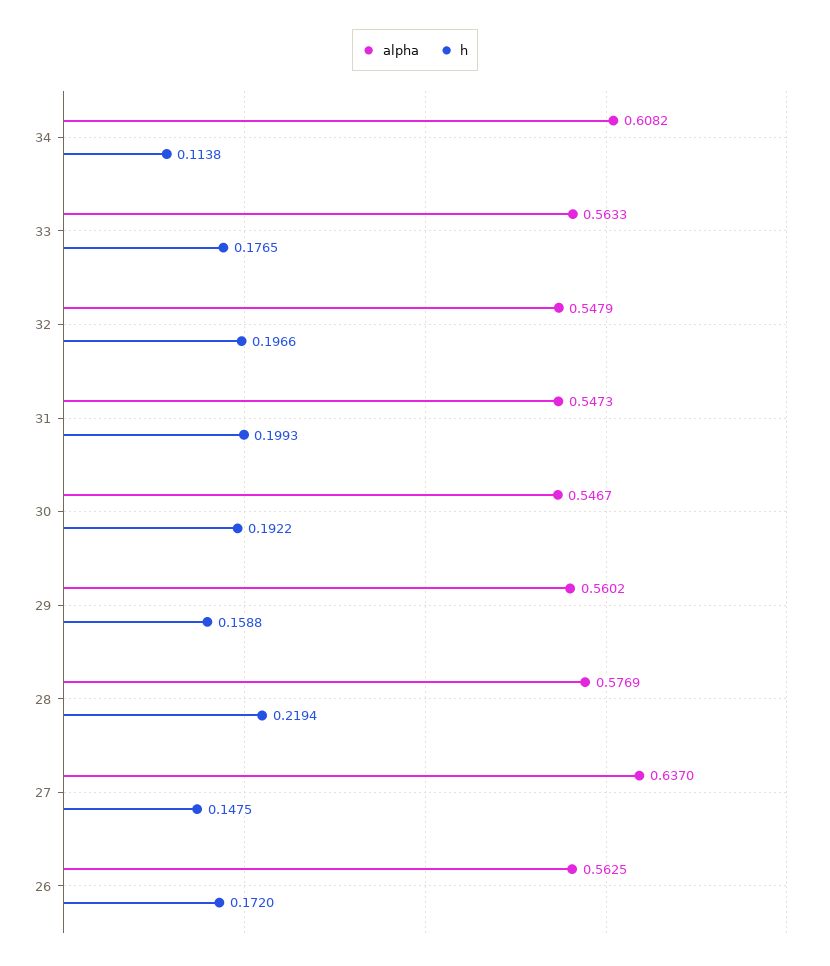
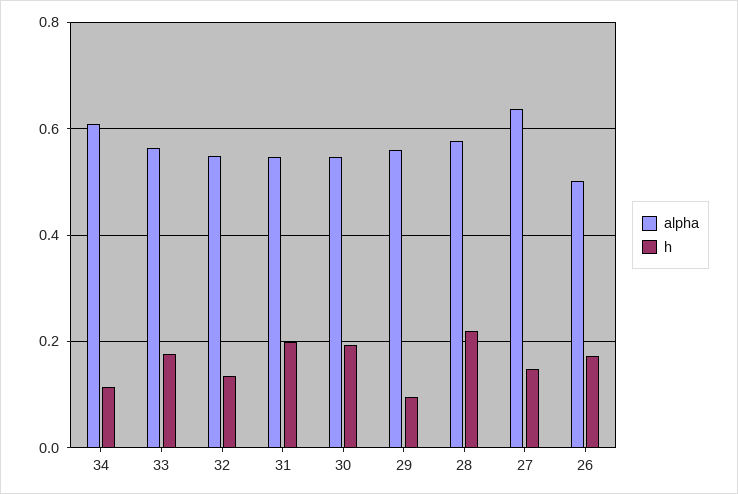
  {
    "alpha": {
      "34": 0.6082,
      "33": 0.5633,
      "32": 0.5479,
      "31": 0.5473,
      "30": 0.5467,
      "29": 0.5602,
      "28": 0.5769,
      "27": 0.637,
-     "26": 0.5625
+     "26": 0.5
    },
    "h": {
      "34": 0.1138,
      "33": 0.1765,
-     "32": 0.1966,
+     "32": 0.14,
      "31": 0.1993,
      "30": 0.1922,
-     "29": 0.1588,
+     "29": 0.1,
      "28": 0.2194,
      "27": 0.1475,
      "26": 0.172
    }
  }

